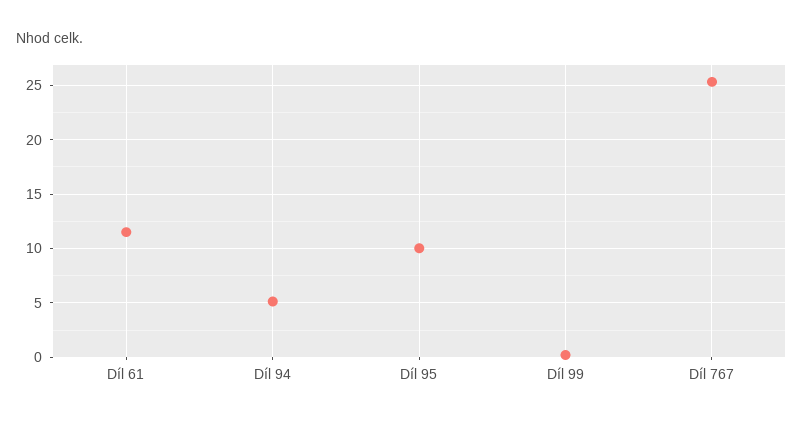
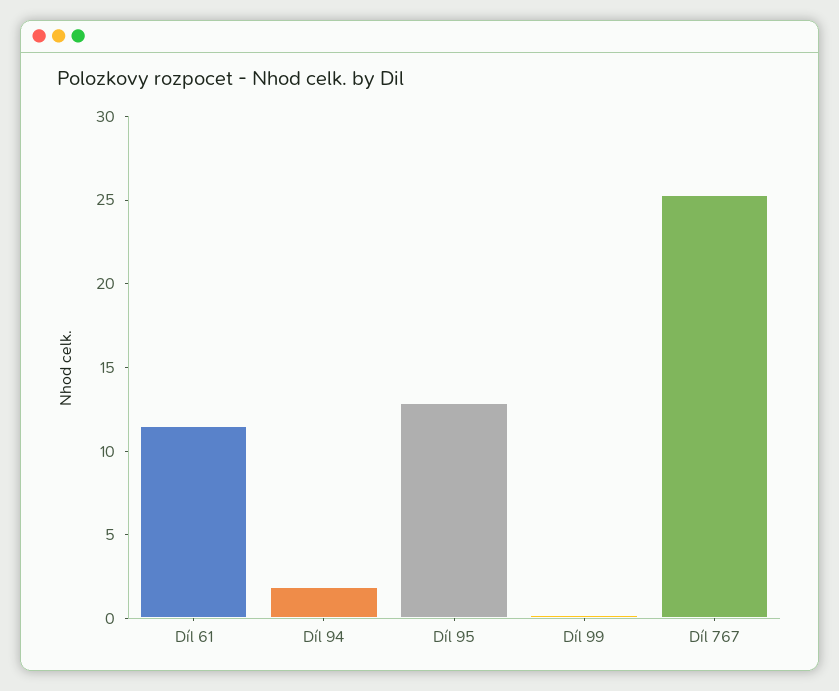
  {
    "Díl 61": 12,
-   "Díl 94": 5,
+   "Díl 94": 2,
-   "Díl 95": 10,
+   "Díl 95": 13,
    "Díl 99": 0,
    "Díl 767": 25
  }

